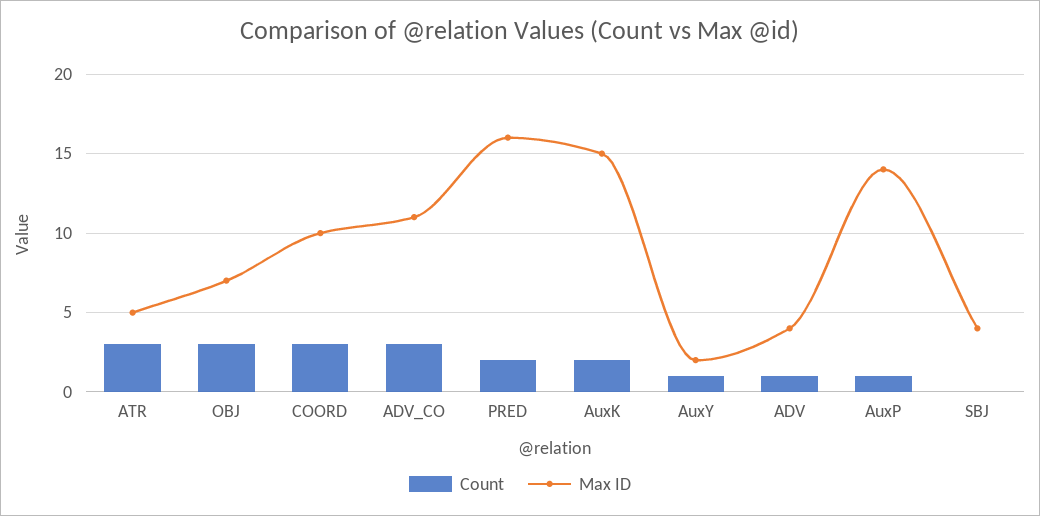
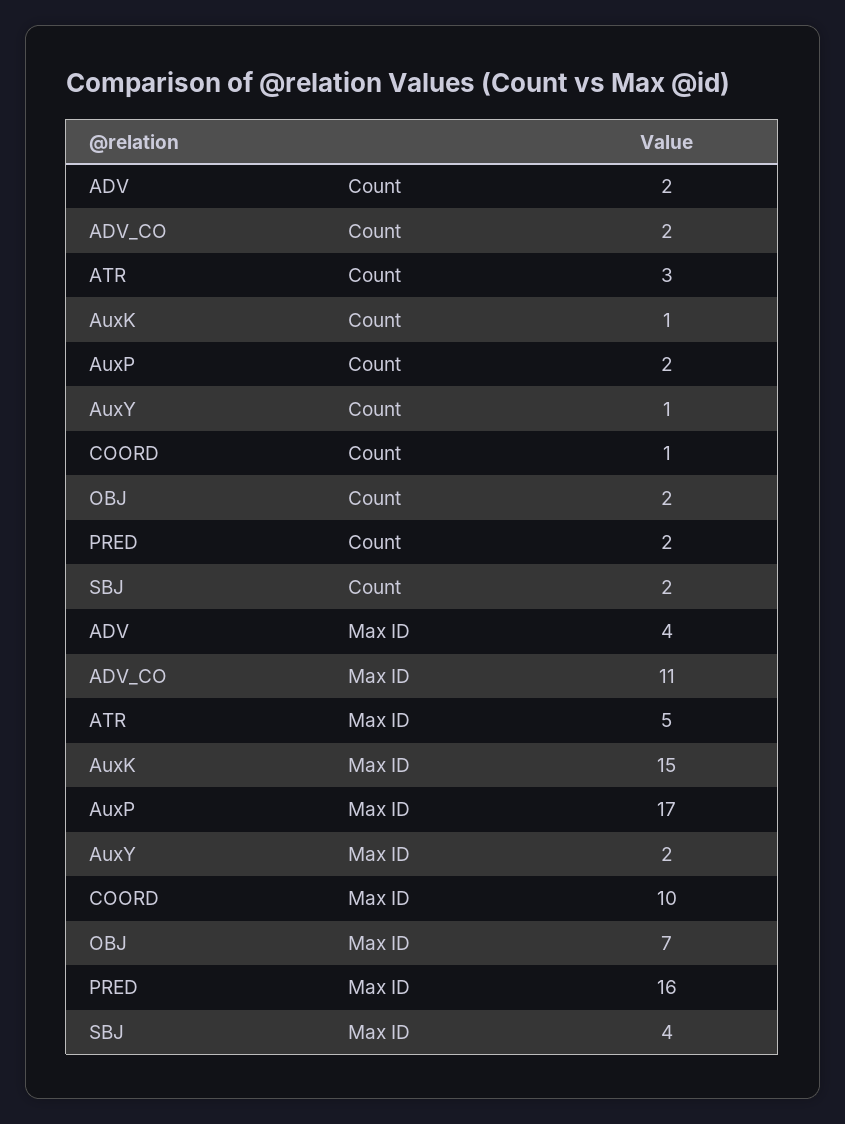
  {
    "Count": {
      "ATR": 3,
-     "OBJ": 3,
+     "OBJ": 2,
-     "COORD": 3,
+     "COORD": 1,
-     "ADV_CO": 3,
+     "ADV_CO": 2,
      "PRED": 2,
-     "AuxK": 2,
+     "AuxK": 1,
      "AuxY": 1,
-     "ADV": 1,
+     "ADV": 2,
-     "AuxP": 1,
+     "AuxP": 2,
-     "SBJ": 0
+     "SBJ": 2
    },
    "Max ID": {
      "ATR": 5,
      "OBJ": 7,
      "COORD": 10,
      "ADV_CO": 11,
      "PRED": 16,
      "AuxK": 15,
      "AuxY": 2,
      "ADV": 4,
-     "AuxP": 14,
+     "AuxP": 17,
      "SBJ": 4
    }
  }

